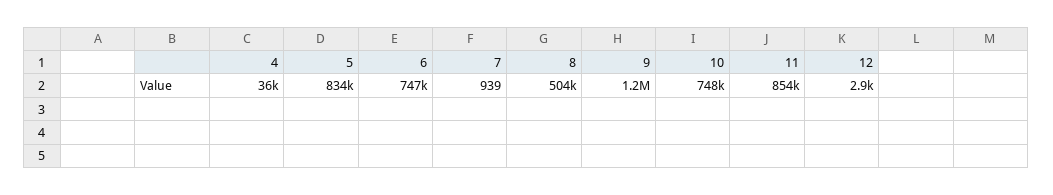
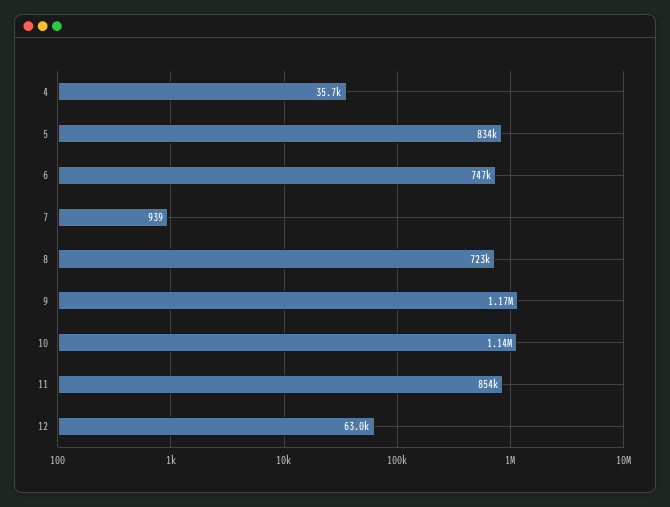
  {
    "4": 35700,
    "5": 834000,
    "6": 747000,
    "7": 939,
-   "8": 504000,
+   "8": 723000,
    "9": 1170000,
-   "10": 748000,
+   "10": 1140000,
    "11": 854000,
-   "12": 2900
+   "12": 63000
  }

